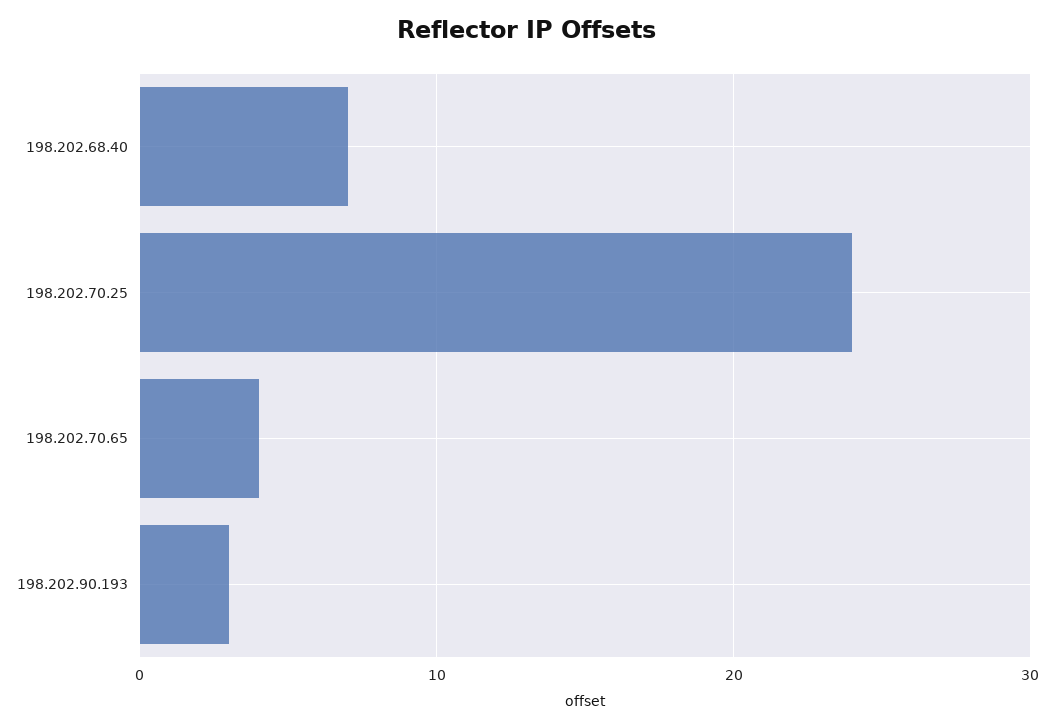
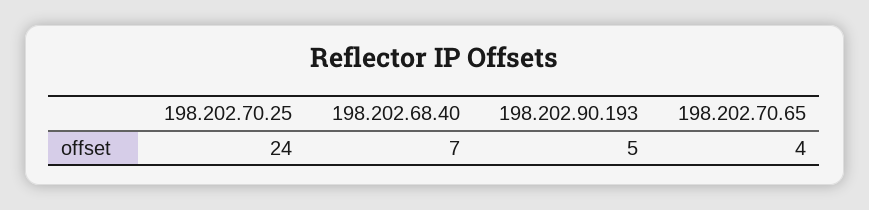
  {
    "198.202.68.40": 7,
    "198.202.70.25": 24,
    "198.202.70.65": 4,
-   "198.202.90.193": 3
+   "198.202.90.193": 5
  }

